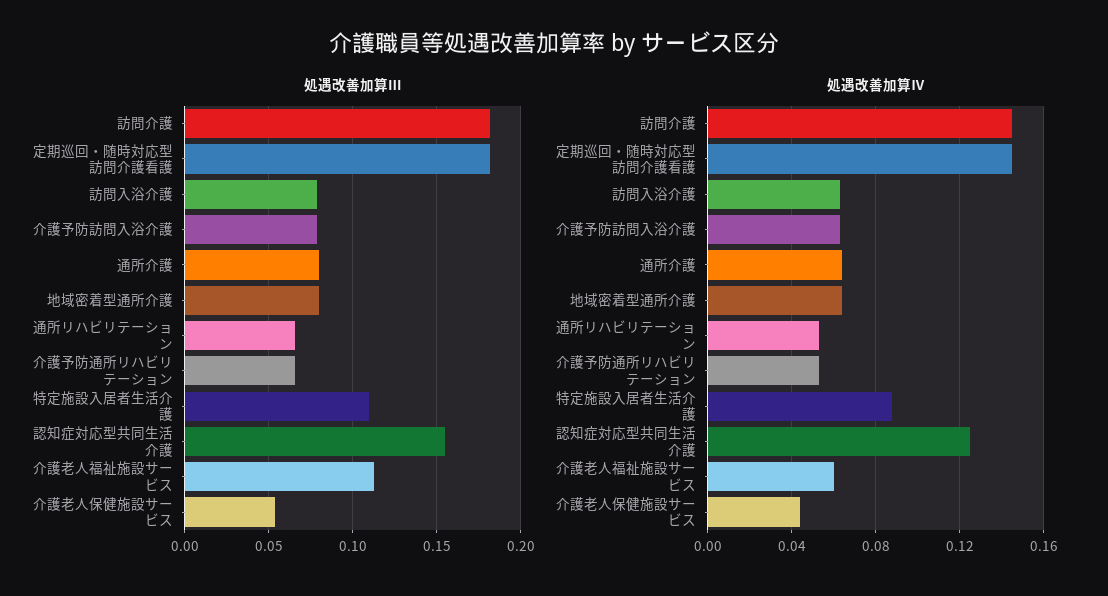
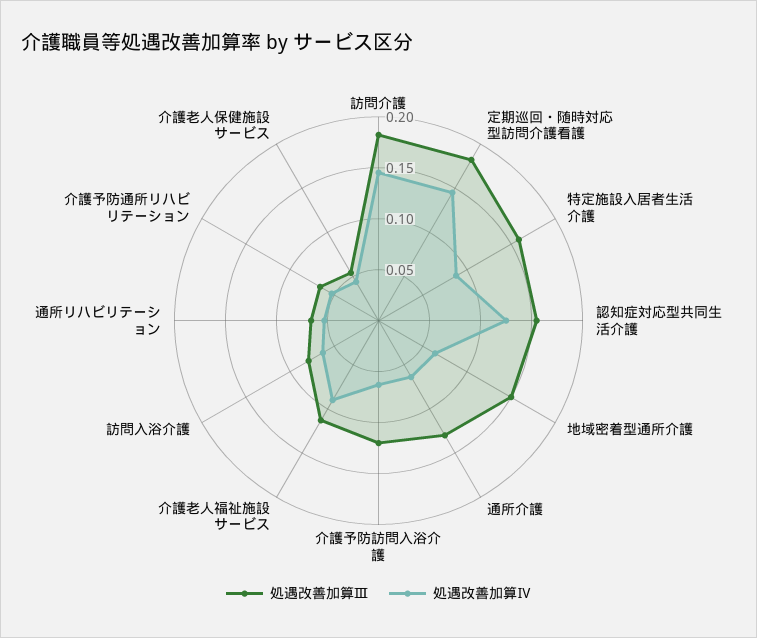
  {
    "処遇改善加算Ⅲ": {
      "訪問介護": 0.18,
      "定期巡回・随時対応型訪問介護看護": 0.18,
      "訪問入浴介護": 0.08,
-     "介護予防訪問入浴介護": 0.08,
+     "介護予防訪問入浴介護": 0.12,
-     "通所介護": 0.08,
+     "通所介護": 0.13,
-     "地域密着型通所介護": 0.08,
+     "地域密着型通所介護": 0.15,
      "通所リハビリテーション": 0.065,
      "介護予防通所リハビリテーション": 0.065,
-     "特定施設入居者生活介護": 0.11,
+     "特定施設入居者生活介護": 0.16,
      "認知症対応型共同生活介護": 0.155,
      "介護老人福祉施設サービス": 0.115,
      "介護老人保健施設サービス": 0.055
    },
    "処遇改善加算Ⅳ": {
      "訪問介護": 0.145,
      "定期巡回・随時対応型訪問介護看護": 0.145,
      "訪問入浴介護": 0.065,
      "介護予防訪問入浴介護": 0.065,
      "通所介護": 0.065,
      "地域密着型通所介護": 0.065,
      "通所リハビリテーション": 0.055,
      "介護予防通所リハビリテーション": 0.055,
      "特定施設入居者生活介護": 0.09,
      "認知症対応型共同生活介護": 0.125,
-     "介護老人福祉施設サービス": 0.06,
+     "介護老人福祉施設サービス": 0.09,
      "介護老人保健施設サービス": 0.045
    }
  }

